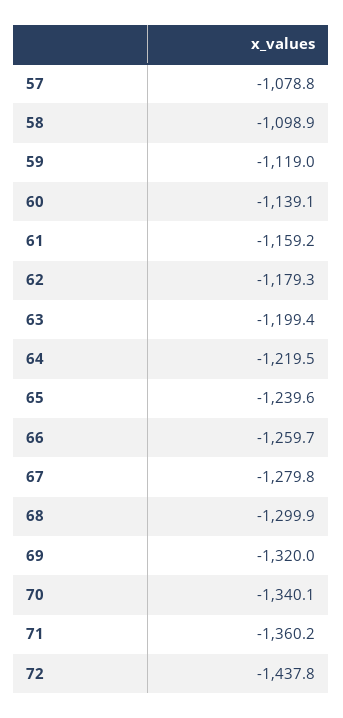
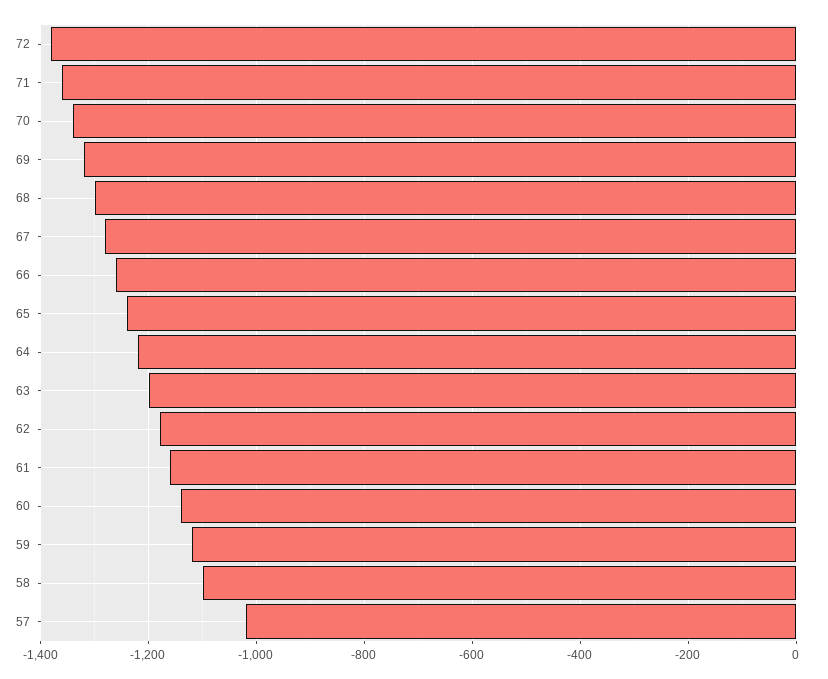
  {
-   "57": -1078.8,
+   "57": -1020,
    "58": -1098.9,
    "59": -1119,
    "60": -1139.1,
    "61": -1159.2,
    "62": -1179.3,
    "63": -1199.4,
    "64": -1219.5,
    "65": -1239.6,
    "66": -1259.7,
    "67": -1279.8,
    "68": -1299.9,
    "69": -1320,
    "70": -1340.1,
    "71": -1360.2,
-   "72": -1437.8
+   "72": -1380
  }

